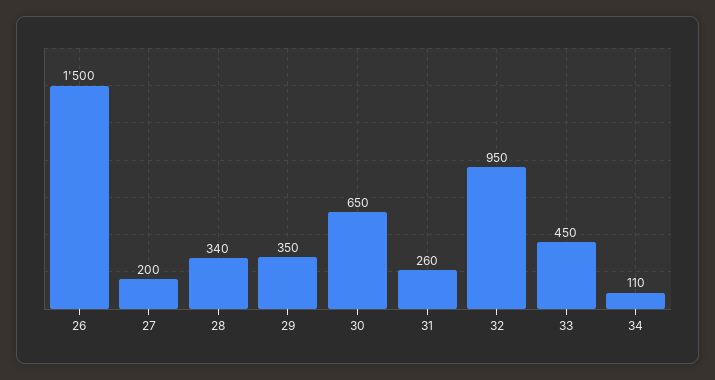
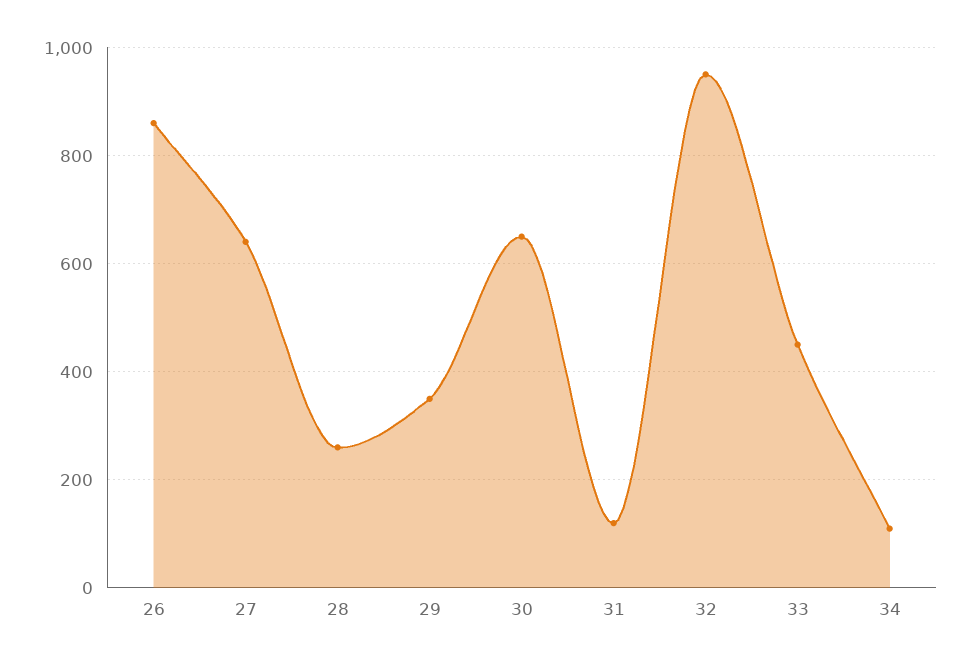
  {
-   "26": 1500,
+   "26": 860,
-   "27": 200,
+   "27": 640,
-   "28": 340,
+   "28": 260,
    "29": 350,
    "30": 650,
-   "31": 260,
+   "31": 120,
    "32": 950,
    "33": 450,
    "34": 110
  }

